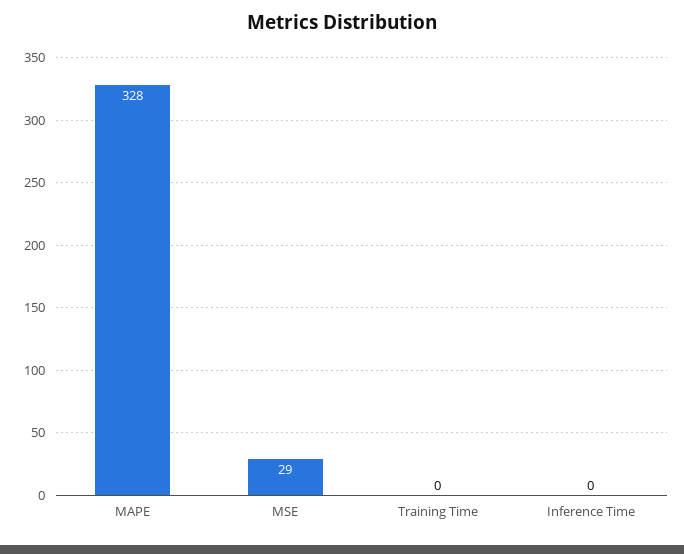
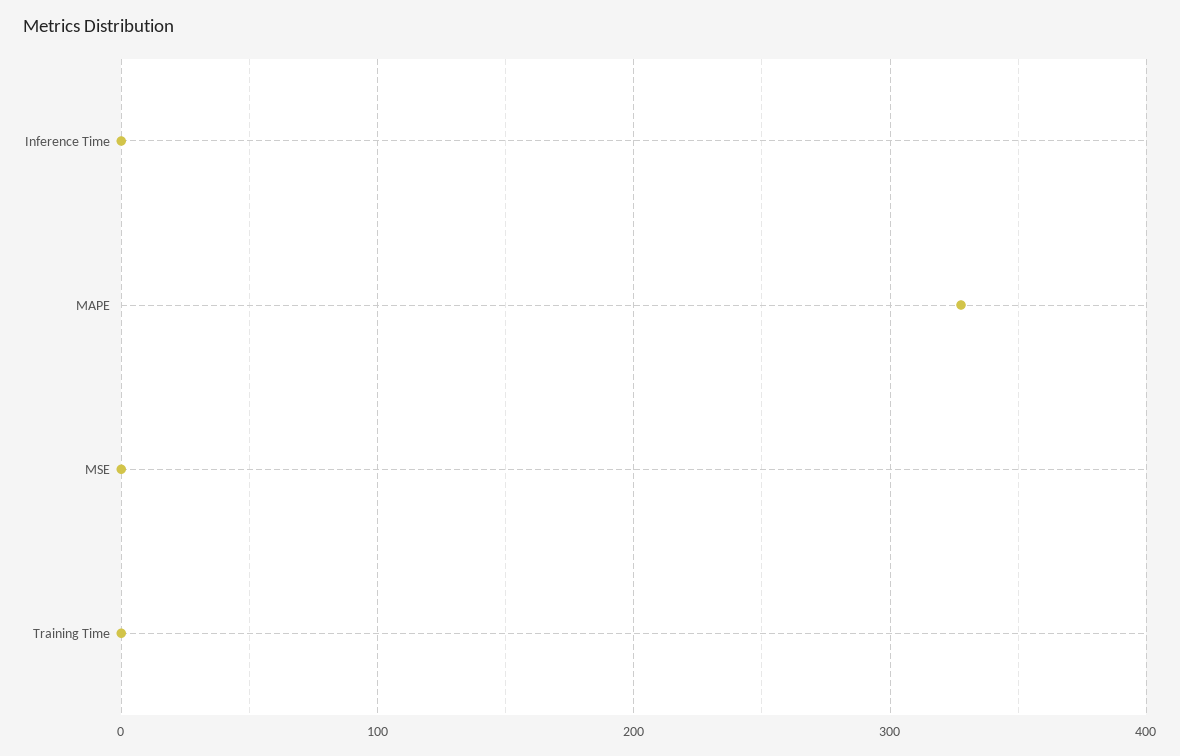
  {
    "MAPE": 328,
-   "MSE": 29,
+   "MSE": 0,
    "Training Time": 0,
    "Inference Time": 0
  }

